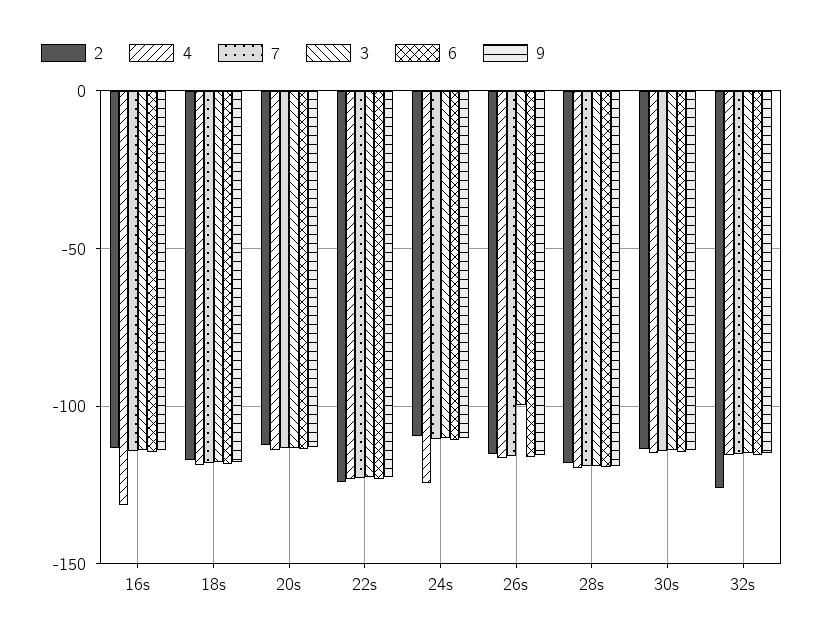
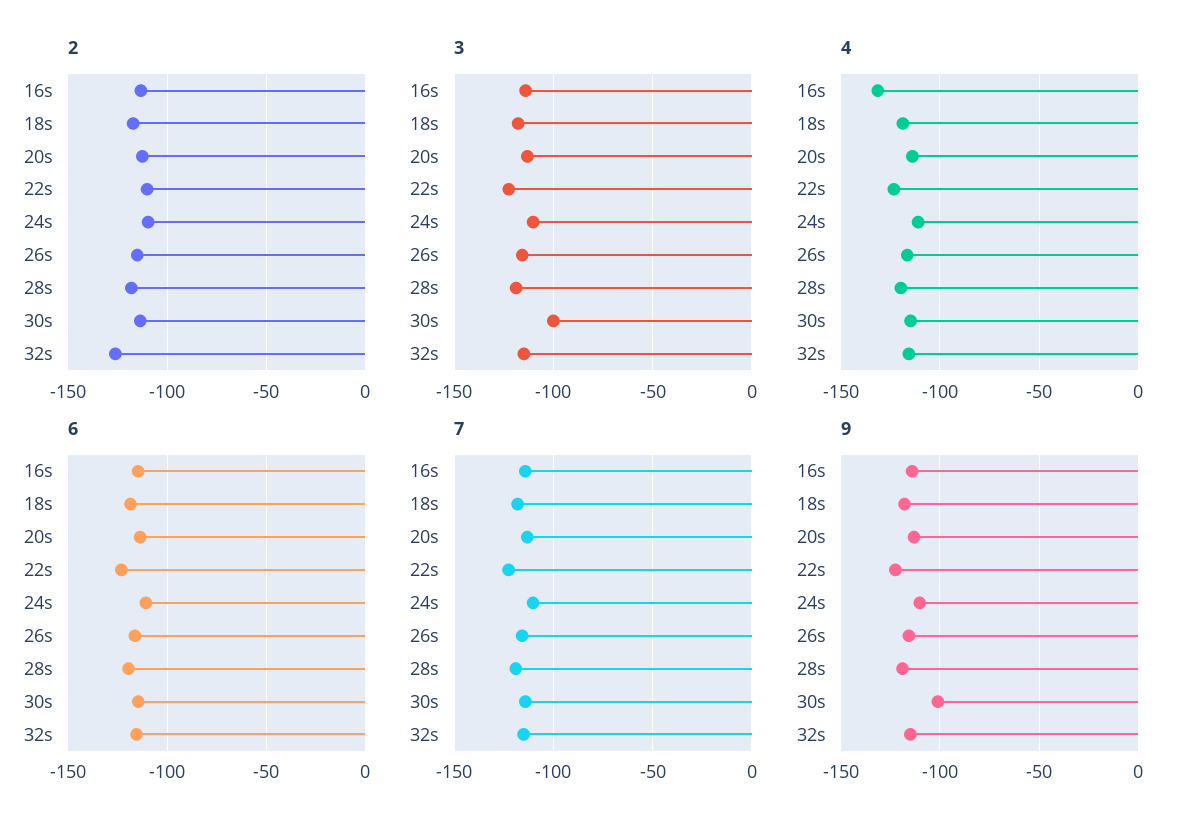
  {
    "2": {
      "16s": -115,
      "18s": -115,
      "20s": -110,
-     "22s": -125,
+     "22s": -110,
      "24s": -110,
      "26s": -115,
      "28s": -120,
      "30s": -115,
      "32s": -125
    },
    "4": {
      "16s": -130,
      "18s": -120,
      "20s": -115,
      "22s": -125,
-     "24s": -125,
+     "24s": -110,
      "26s": -115,
      "28s": -120,
      "30s": -115,
      "32s": -115
    },
    "7": {
      "16s": -115,
      "18s": -120,
      "20s": -115,
      "22s": -125,
      "24s": -110,
      "26s": -115,
      "28s": -120,
      "30s": -115,
      "32s": -115
    },
    "3": {
      "16s": -115,
      "18s": -120,
      "20s": -115,
      "22s": -125,
      "24s": -110,
-     "26s": -100,
+     "26s": -115,
      "28s": -120,
-     "30s": -115,
+     "30s": -100,
      "32s": -115
    },
    "6": {
      "16s": -115,
      "18s": -120,
      "20s": -115,
      "22s": -125,
      "24s": -110,
      "26s": -115,
      "28s": -120,
      "30s": -115,
      "32s": -115
    },
    "9": {
      "16s": -115,
      "18s": -120,
      "20s": -115,
      "22s": -120,
      "24s": -110,
      "26s": -115,
      "28s": -120,
-     "30s": -115,
+     "30s": -100,
      "32s": -115
    }
  }

